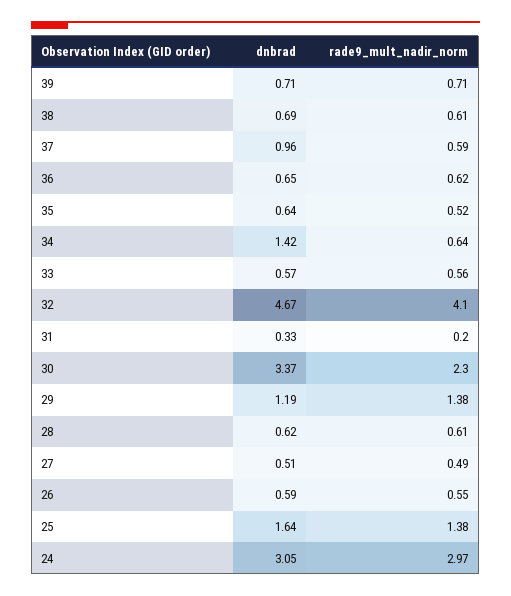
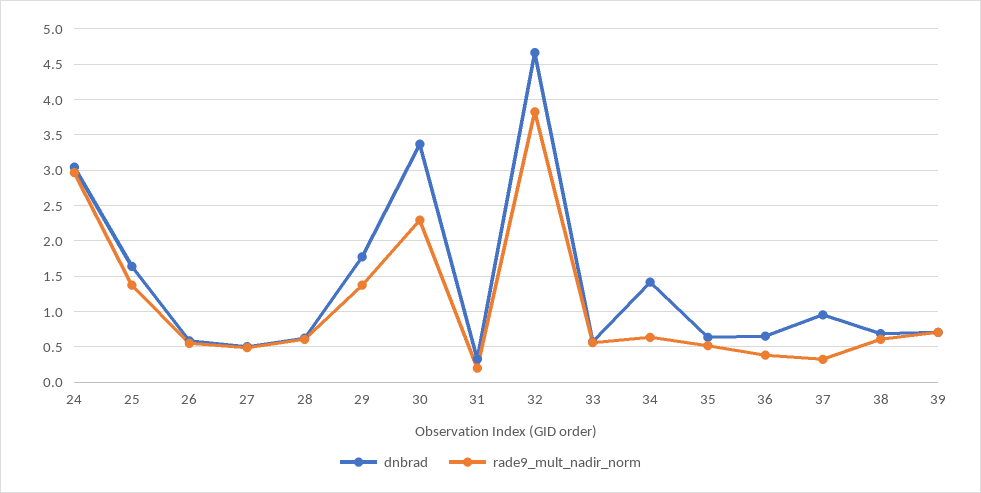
  {
    "dnbrad": {
      "39": 0.71,
      "38": 0.69,
      "37": 0.96,
      "36": 0.65,
      "35": 0.64,
      "34": 1.42,
      "33": 0.57,
      "32": 4.67,
      "31": 0.33,
      "30": 3.37,
-     "29": 1.19,
+     "29": 1.8,
      "28": 0.62,
      "27": 0.51,
      "26": 0.59,
      "25": 1.64,
      "24": 3.05
    },
    "rade9_mult_nadir_norm": {
      "39": 0.71,
      "38": 0.61,
-     "37": 0.59,
+     "37": 0.3,
-     "36": 0.62,
+     "36": 0.4,
      "35": 0.52,
      "34": 0.64,
      "33": 0.56,
-     "32": 4.1,
+     "32": 3.8,
      "31": 0.2,
      "30": 2.3,
      "29": 1.38,
      "28": 0.61,
      "27": 0.49,
      "26": 0.55,
      "25": 1.38,
      "24": 2.97
    }
  }

